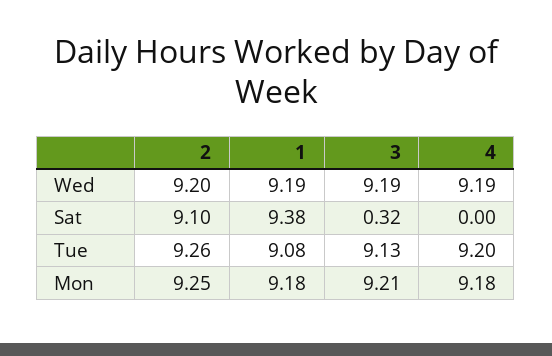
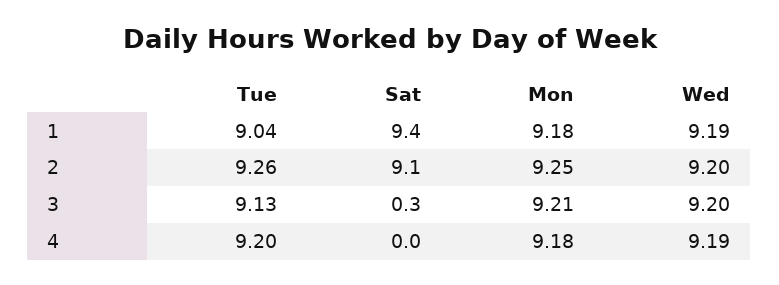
  {
    "2": {
      "Wed": 9.2,
      "Sat": 9.1,
      "Tue": 9.26,
      "Mon": 9.25
    },
    "1": {
      "Wed": 9.19,
      "Sat": 9.38,
-     "Tue": 9.08,
+     "Tue": 9.04,
      "Mon": 9.18
    },
    "3": {
-     "Wed": 9.19,
+     "Wed": 9.2,
      "Sat": 0.32,
      "Tue": 9.13,
      "Mon": 9.21
    },
    "4": {
      "Wed": 9.19,
      "Sat": 0,
      "Tue": 9.2,
      "Mon": 9.18
    }
  }

